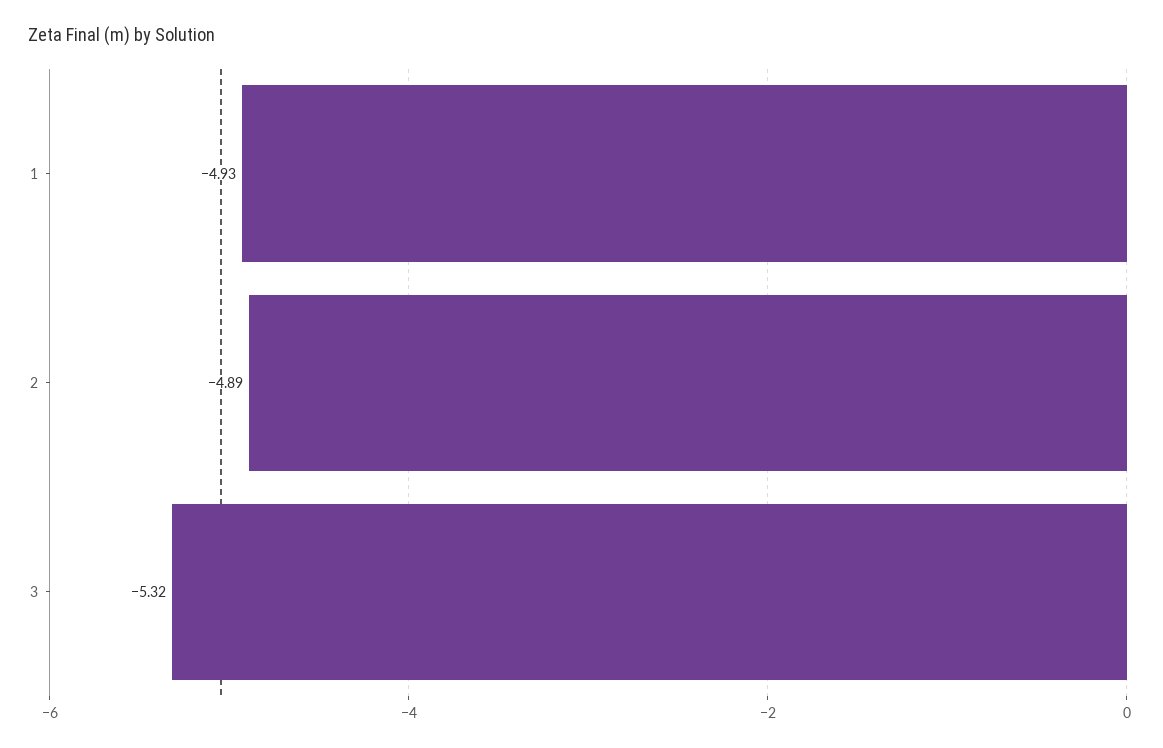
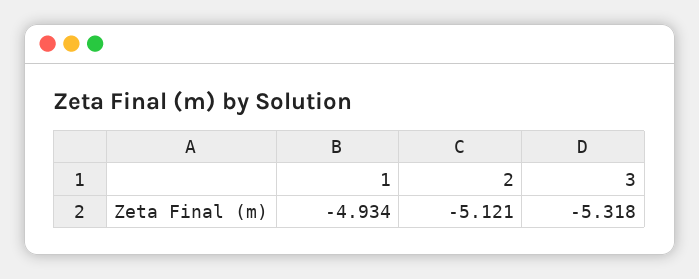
  {
    "1": -4.934,
-   "2": -4.89,
+   "2": -5.121,
    "3": -5.318
  }

